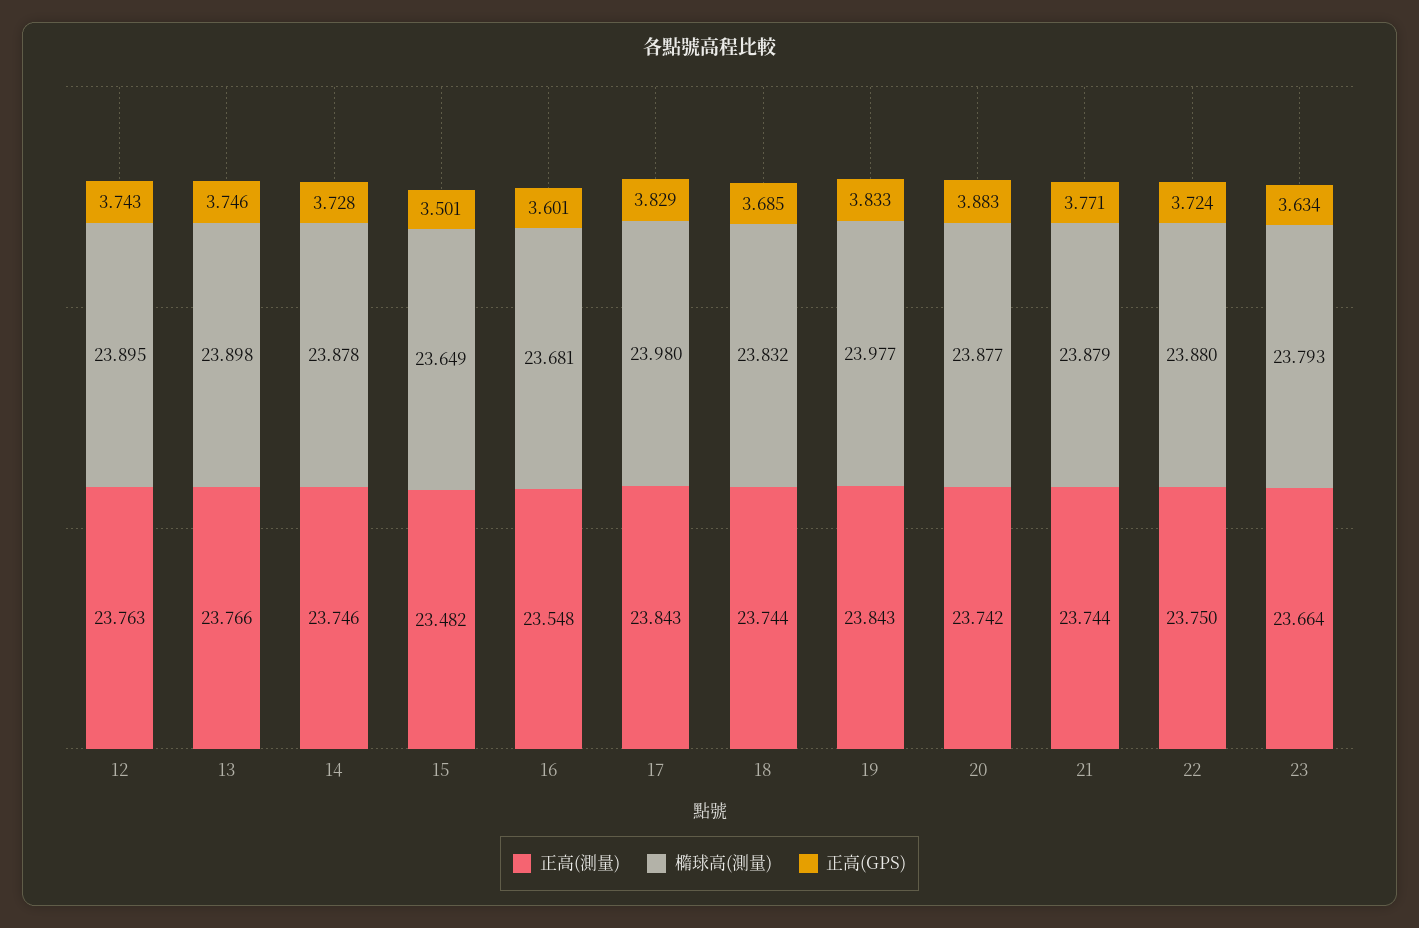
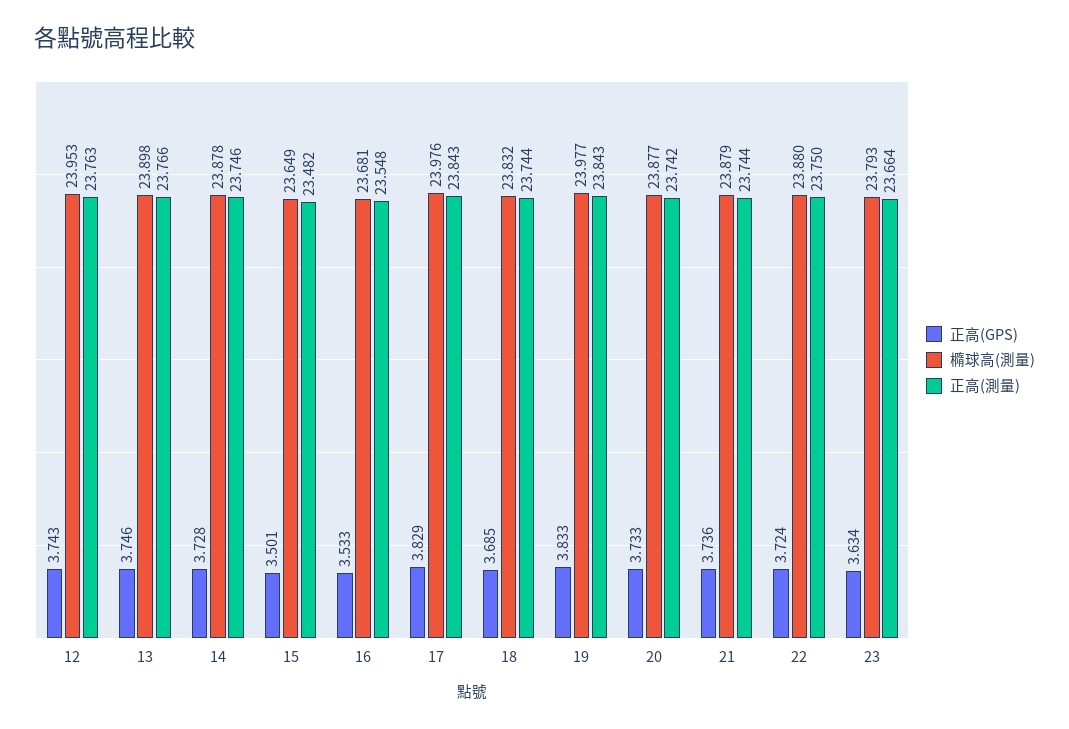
  {
    "正高(測量)": {
      "12": 23.763,
      "13": 23.766,
      "14": 23.746,
      "15": 23.482,
      "16": 23.548,
      "17": 23.843,
      "18": 23.744,
      "19": 23.843,
      "20": 23.742,
      "21": 23.744,
      "22": 23.75,
      "23": 23.664
    },
    "橢球高(測量)": {
-     "12": 23.895,
+     "12": 23.953,
      "13": 23.898,
      "14": 23.878,
      "15": 23.649,
      "16": 23.681,
-     "17": 23.98,
+     "17": 23.976,
      "18": 23.832,
      "19": 23.977,
      "20": 23.877,
      "21": 23.879,
      "22": 23.88,
      "23": 23.793
    },
    "正高(GPS)": {
      "12": 3.743,
      "13": 3.746,
      "14": 3.728,
      "15": 3.501,
-     "16": 3.601,
+     "16": 3.533,
      "17": 3.829,
      "18": 3.685,
      "19": 3.833,
-     "20": 3.883,
+     "20": 3.733,
-     "21": 3.771,
+     "21": 3.736,
      "22": 3.724,
      "23": 3.634
    }
  }

